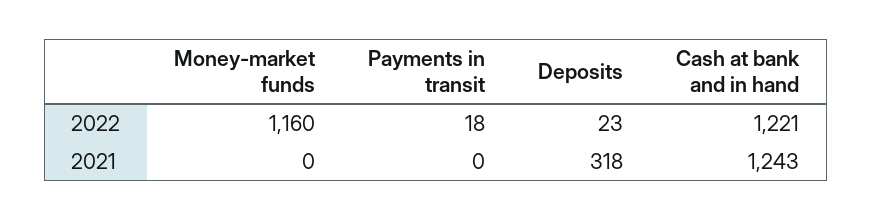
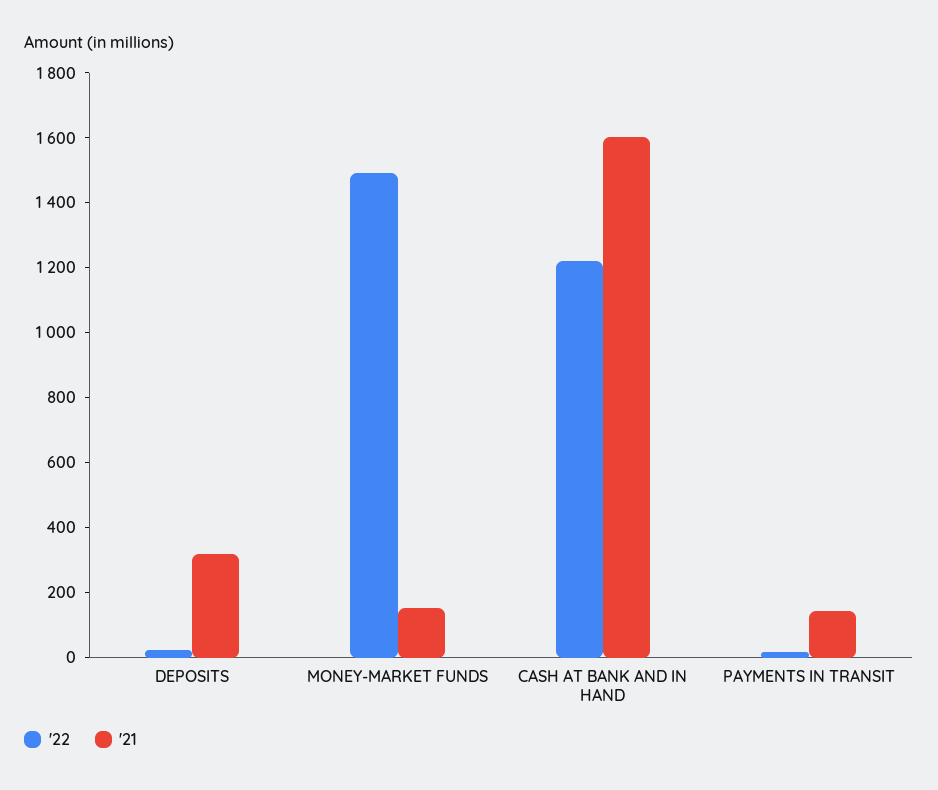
  {
    "2022": {
-     "Money-market funds": 1160,
+     "Money-market funds": 1500,
      "Payments in transit": 18,
      "Deposits": 23,
      "Cash at bank and in hand": 1221
    },
    "2021": {
-     "Money-market funds": 0,
+     "Money-market funds": 150,
-     "Payments in transit": 0,
+     "Payments in transit": 150,
      "Deposits": 318,
-     "Cash at bank and in hand": 1243
+     "Cash at bank and in hand": 1600
    }
  }

